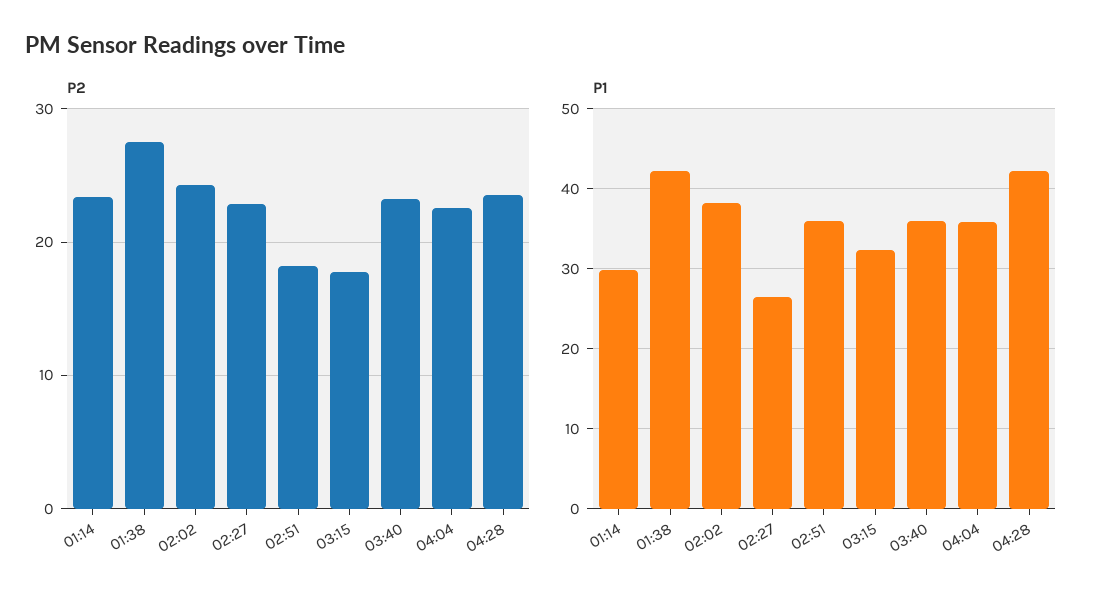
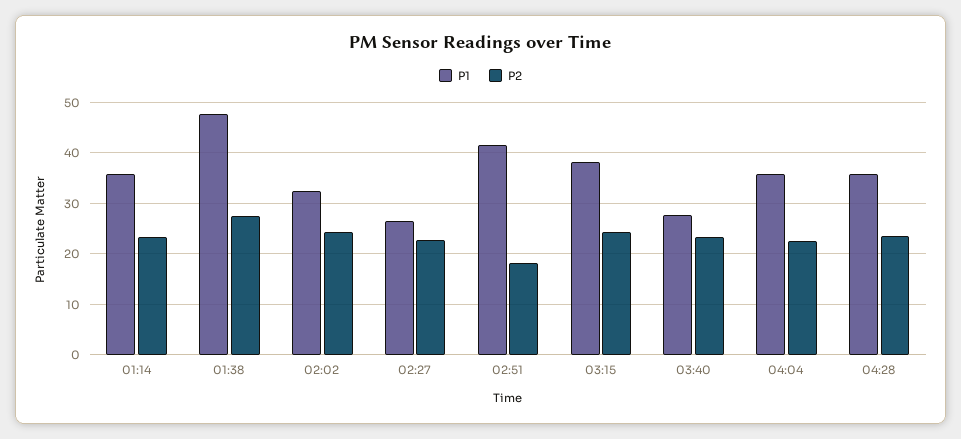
  {
    "P2": {
      "01:14": 23,
      "01:38": 28,
      "02:02": 24,
      "02:27": 23,
      "02:51": 18,
-     "03:15": 18,
+     "03:15": 24,
      "03:40": 23,
      "04:04": 23,
      "04:28": 24
    },
    "P1": {
-     "01:14": 30,
+     "01:14": 36,
-     "01:38": 42,
+     "01:38": 48,
-     "02:02": 38,
+     "02:02": 32,
      "02:27": 27,
-     "02:51": 36,
+     "02:51": 42,
-     "03:15": 32,
+     "03:15": 38,
-     "03:40": 36,
+     "03:40": 28,
      "04:04": 36,
-     "04:28": 42
+     "04:28": 36
    }
  }

